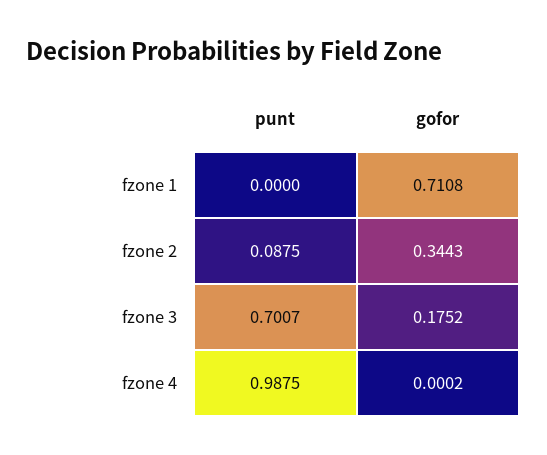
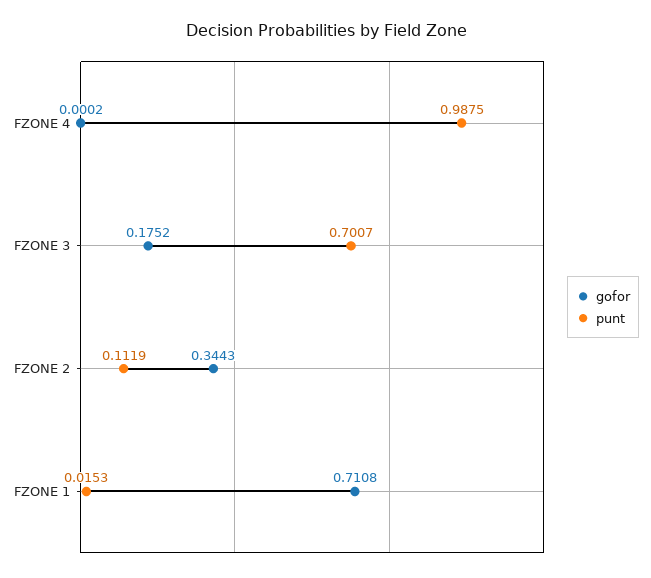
  {
    "punt": {
-     "fzone 1": 0,
+     "fzone 1": 0.0153,
-     "fzone 2": 0.0875,
+     "fzone 2": 0.1119,
      "fzone 3": 0.7007,
      "fzone 4": 0.9875
    },
    "gofor": {
      "fzone 1": 0.7108,
      "fzone 2": 0.3443,
      "fzone 3": 0.1752,
      "fzone 4": 0.0002
    }
  }

